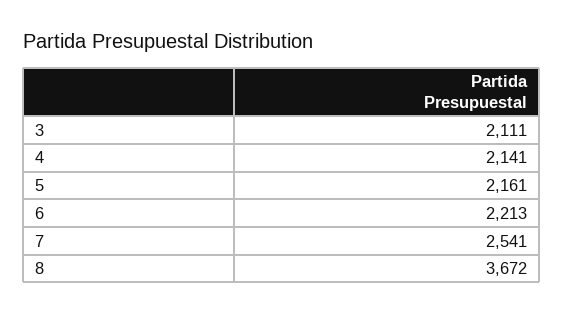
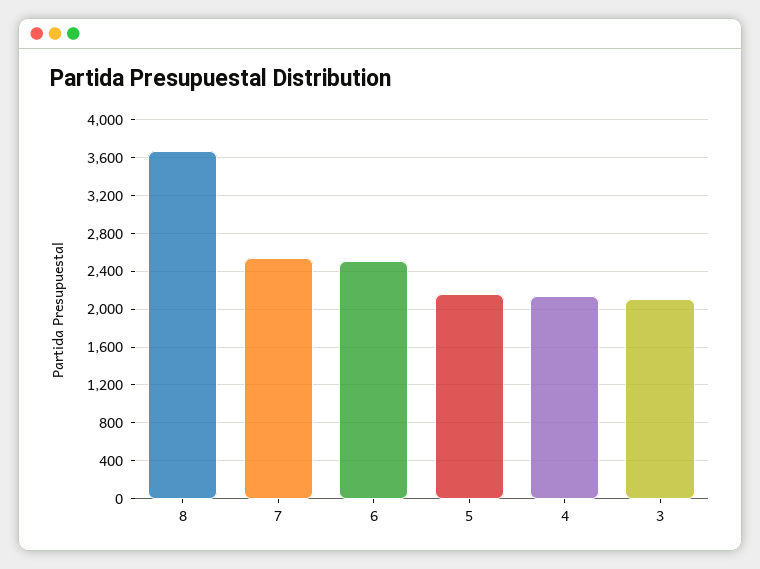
  {
    "3": 2111,
    "4": 2141,
    "5": 2161,
-   "6": 2213,
+   "6": 2500,
    "7": 2541,
    "8": 3672
  }

